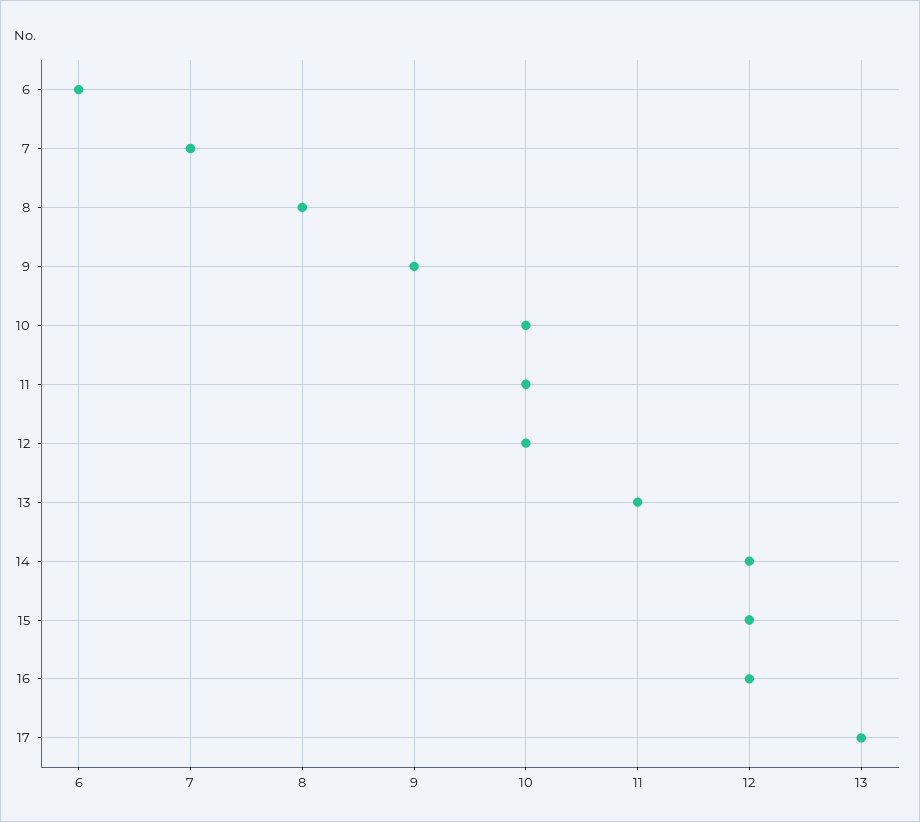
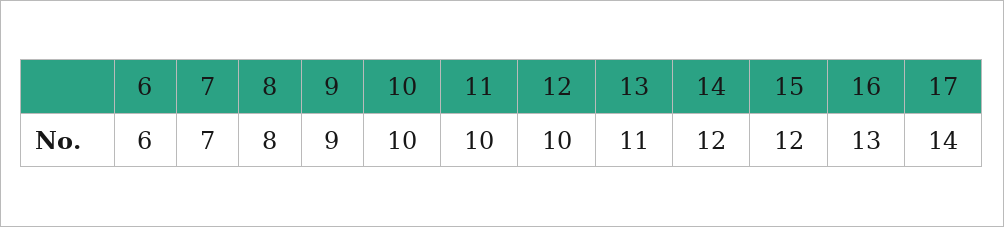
  {
    "6": 6,
    "7": 7,
    "8": 8,
    "9": 9,
    "10": 10,
    "11": 10,
    "12": 10,
    "13": 11,
    "14": 12,
    "15": 12,
-   "16": 12,
+   "16": 13,
-   "17": 13
+   "17": 14
  }

